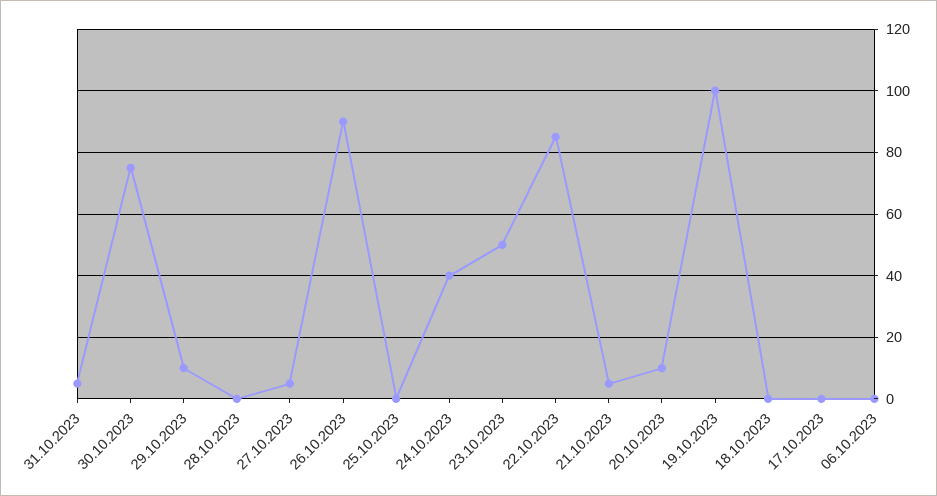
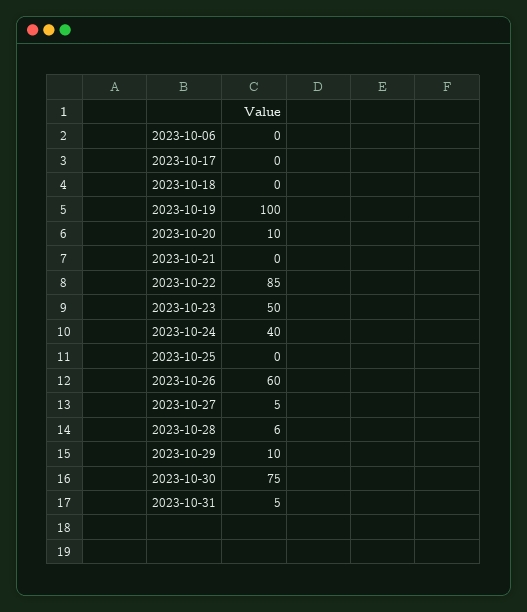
  {
    "31.10.2023": 5,
    "30.10.2023": 75,
    "29.10.2023": 10,
-   "28.10.2023": 0,
+   "28.10.2023": 6,
    "27.10.2023": 5,
-   "26.10.2023": 90,
+   "26.10.2023": 60,
    "25.10.2023": 0,
    "24.10.2023": 40,
    "23.10.2023": 50,
    "22.10.2023": 85,
-   "21.10.2023": 5,
+   "21.10.2023": 0,
    "20.10.2023": 10,
    "19.10.2023": 100,
    "18.10.2023": 0,
    "17.10.2023": 0,
    "06.10.2023": 0
  }

